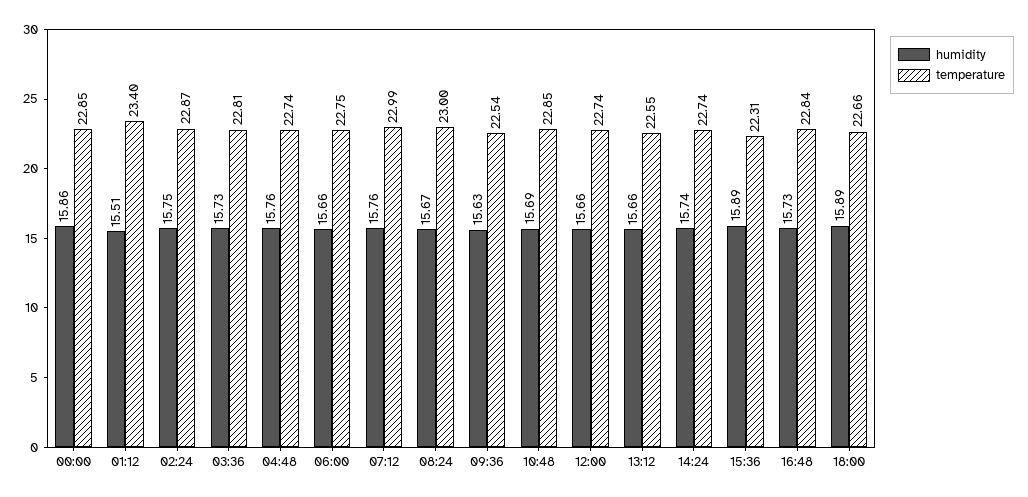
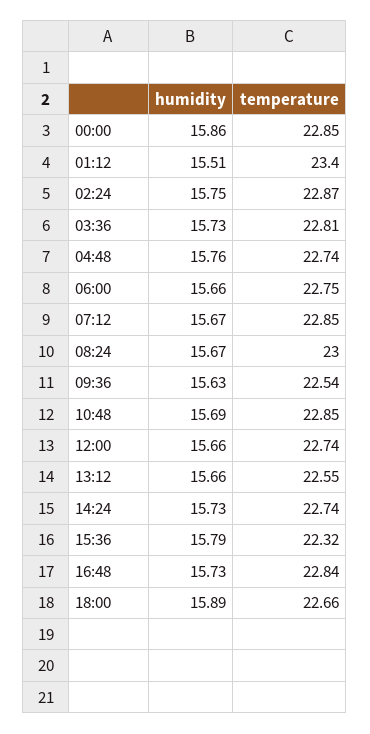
  {
    "humidity": {
      "00:00": 15.86,
      "01:12": 15.51,
      "02:24": 15.75,
      "03:36": 15.73,
      "04:48": 15.76,
      "06:00": 15.66,
-     "07:12": 15.76,
+     "07:12": 15.67,
      "08:24": 15.67,
      "09:36": 15.63,
      "10:48": 15.69,
      "12:00": 15.66,
      "13:12": 15.66,
-     "14:24": 15.74,
+     "14:24": 15.73,
-     "15:36": 15.89,
+     "15:36": 15.79,
      "16:48": 15.73,
      "18:00": 15.89
    },
    "temperature": {
      "00:00": 22.85,
      "01:12": 23.4,
      "02:24": 22.87,
      "03:36": 22.81,
      "04:48": 22.74,
      "06:00": 22.75,
-     "07:12": 22.99,
+     "07:12": 22.85,
      "08:24": 23,
      "09:36": 22.54,
      "10:48": 22.85,
      "12:00": 22.74,
      "13:12": 22.55,
      "14:24": 22.74,
-     "15:36": 22.31,
+     "15:36": 22.32,
      "16:48": 22.84,
      "18:00": 22.66
    }
  }

